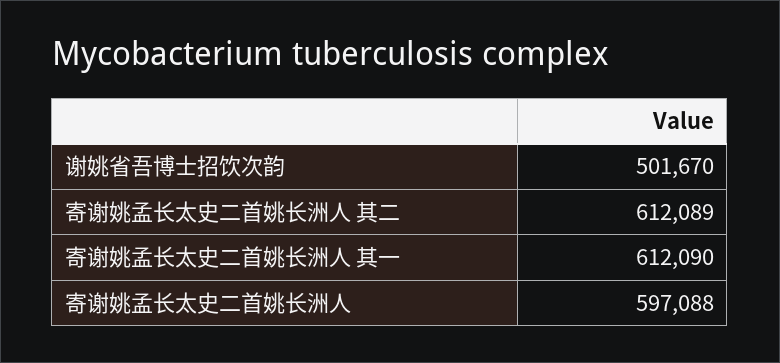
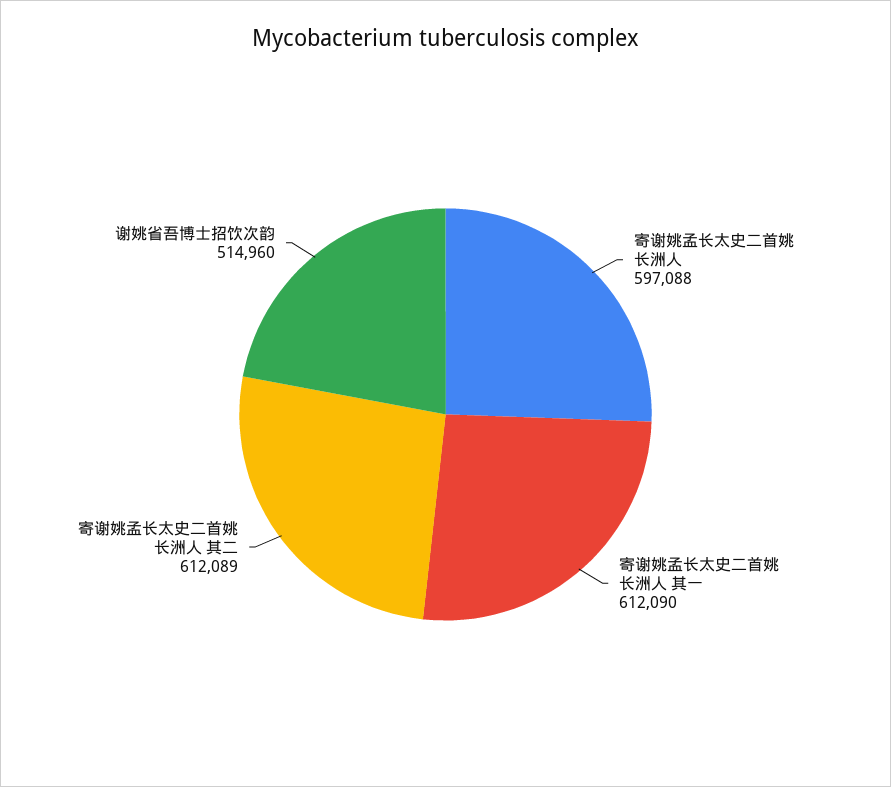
  {
-   "谢姚省吾博士招饮次韵": 501670,
+   "谢姚省吾博士招饮次韵": 514960,
    "寄谢姚孟长太史二首姚长洲人 其二": 612089,
    "寄谢姚孟长太史二首姚长洲人 其一": 612090,
    "寄谢姚孟长太史二首姚长洲人": 597088
  }

